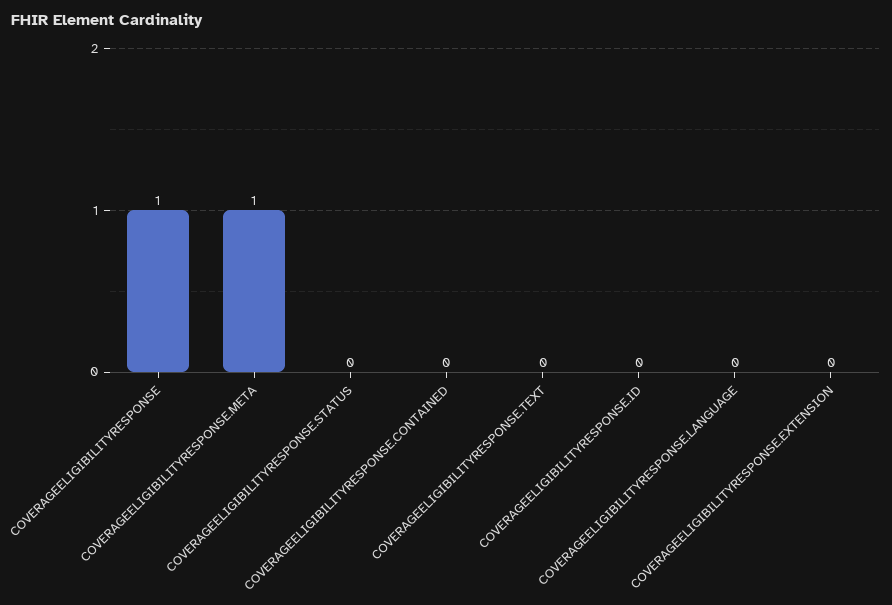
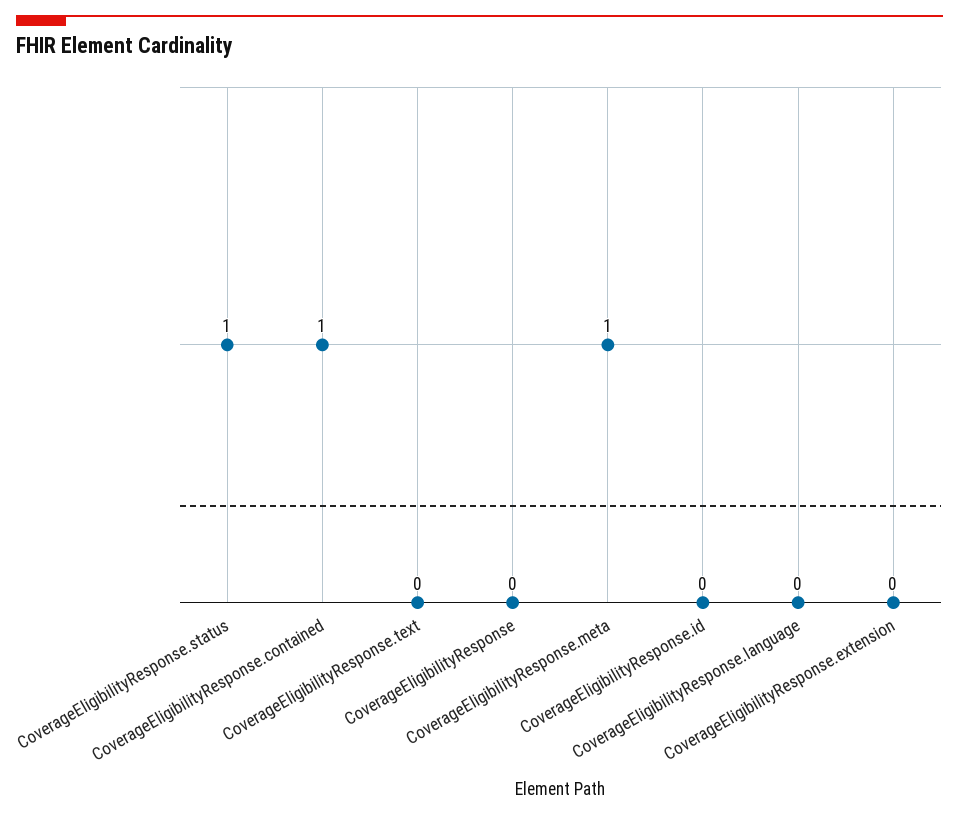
  {
-   "COVERAGEELIGIBILITYRESPONSE": 1,
+   "COVERAGEELIGIBILITYRESPONSE": 0,
    "COVERAGEELIGIBILITYRESPONSE.META": 1,
-   "COVERAGEELIGIBILITYRESPONSE.STATUS": 0,
+   "COVERAGEELIGIBILITYRESPONSE.STATUS": 1,
-   "COVERAGEELIGIBILITYRESPONSE.CONTAINED": 0,
+   "COVERAGEELIGIBILITYRESPONSE.CONTAINED": 1,
    "COVERAGEELIGIBILITYRESPONSE.TEXT": 0,
    "COVERAGEELIGIBILITYRESPONSE.ID": 0,
    "COVERAGEELIGIBILITYRESPONSE.LANGUAGE": 0,
    "COVERAGEELIGIBILITYRESPONSE.EXTENSION": 0
  }

